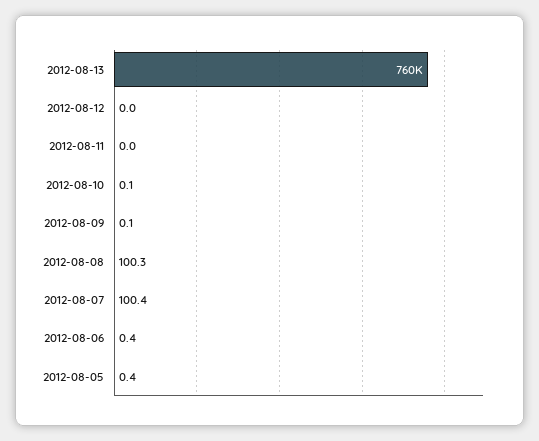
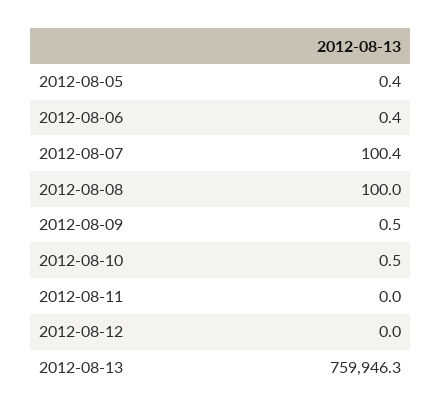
  {
    "2012-08-13": 759946.3,
    "2012-08-12": 0,
    "2012-08-11": 0,
-   "2012-08-10": 0.1,
+   "2012-08-10": 0.5,
-   "2012-08-09": 0.1,
+   "2012-08-09": 0.5,
-   "2012-08-08": 100.3,
+   "2012-08-08": 100,
    "2012-08-07": 100.4,
    "2012-08-06": 0.4,
    "2012-08-05": 0.4
  }

